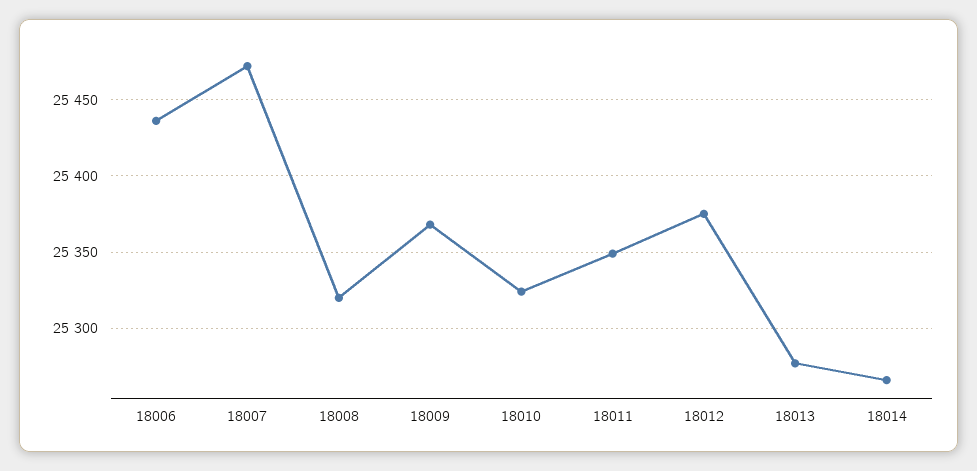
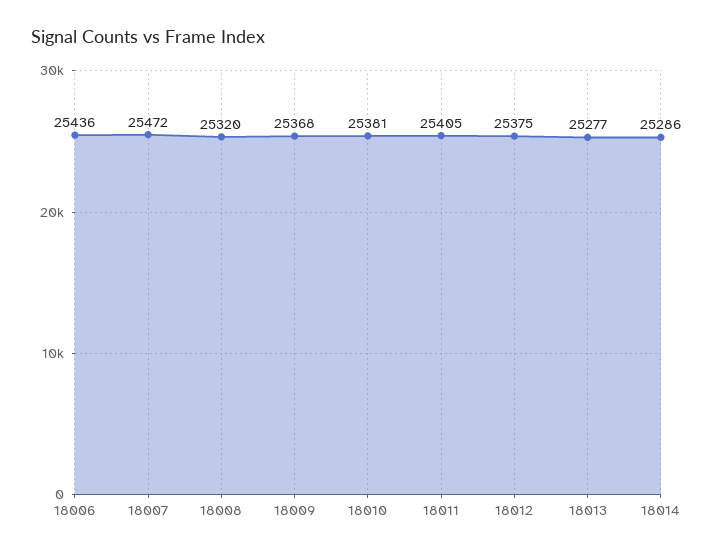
  {
    "18006": 25436,
    "18007": 25472,
    "18008": 25320,
    "18009": 25368,
-   "18010": 25325,
+   "18010": 25381,
-   "18011": 25350,
+   "18011": 25405,
    "18012": 25375,
    "18013": 25277,
-   "18014": 25265
+   "18014": 25286
  }

